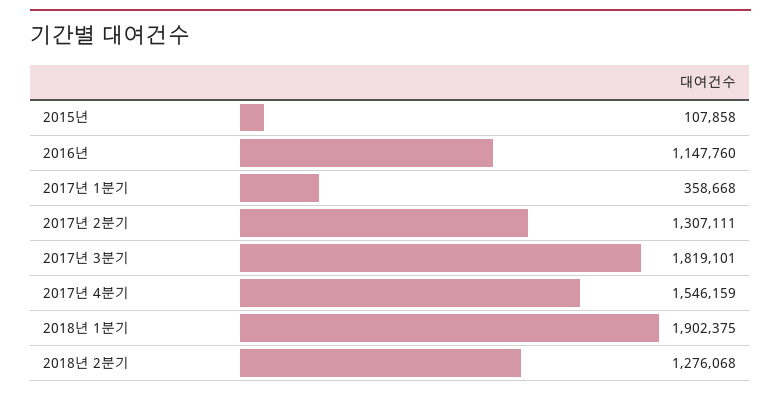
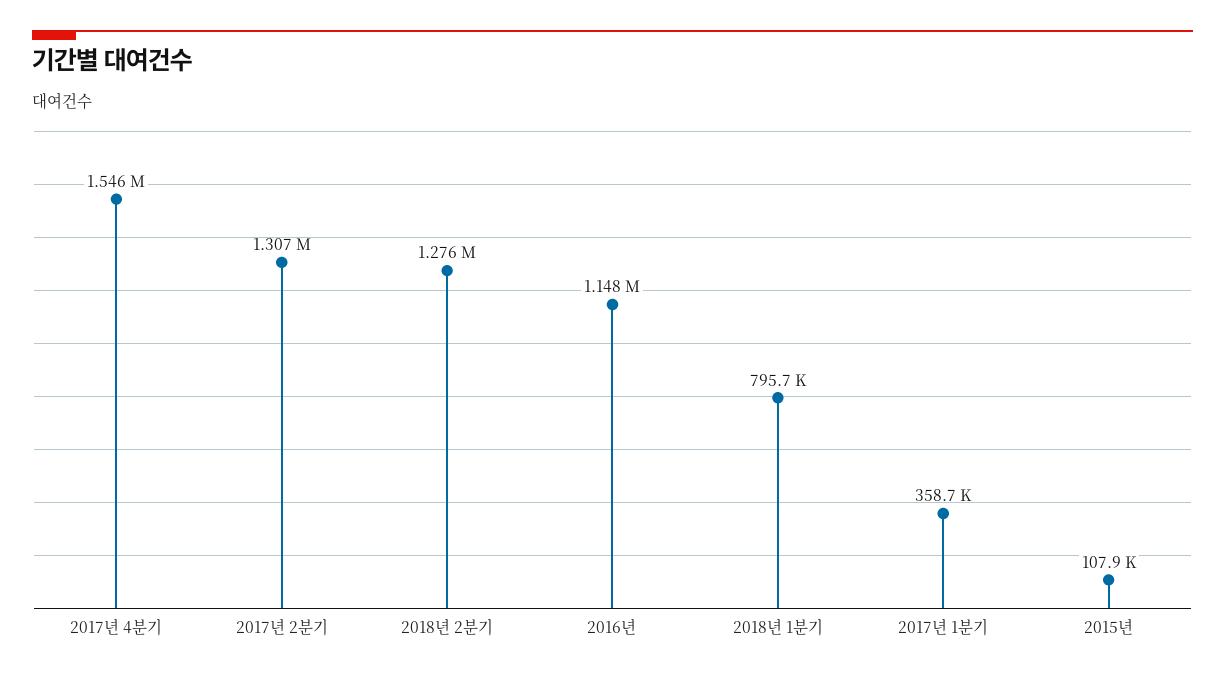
  {
    "2015년": 107858,
    "2016년": 1147760,
    "2017년 1분기": 358668,
    "2017년 2분기": 1307111,
-   "2017년 3분기": 1819101,
    "2017년 4분기": 1546159,
-   "2018년 1분기": 1902375,
+   "2018년 1분기": 795700,
    "2018년 2분기": 1276068
  }

